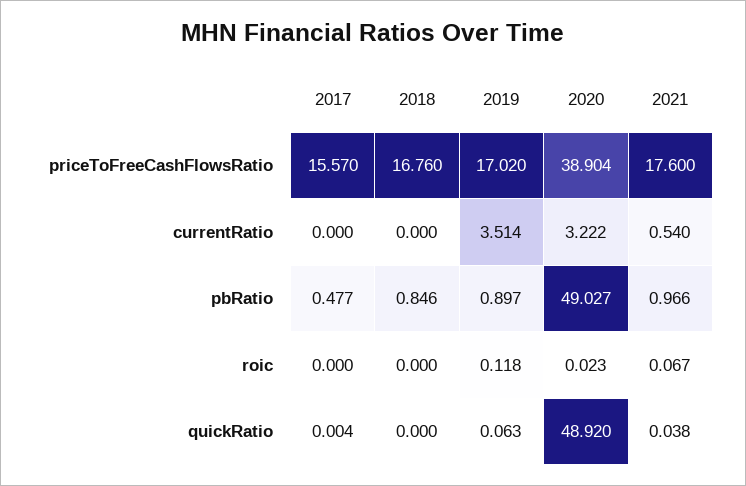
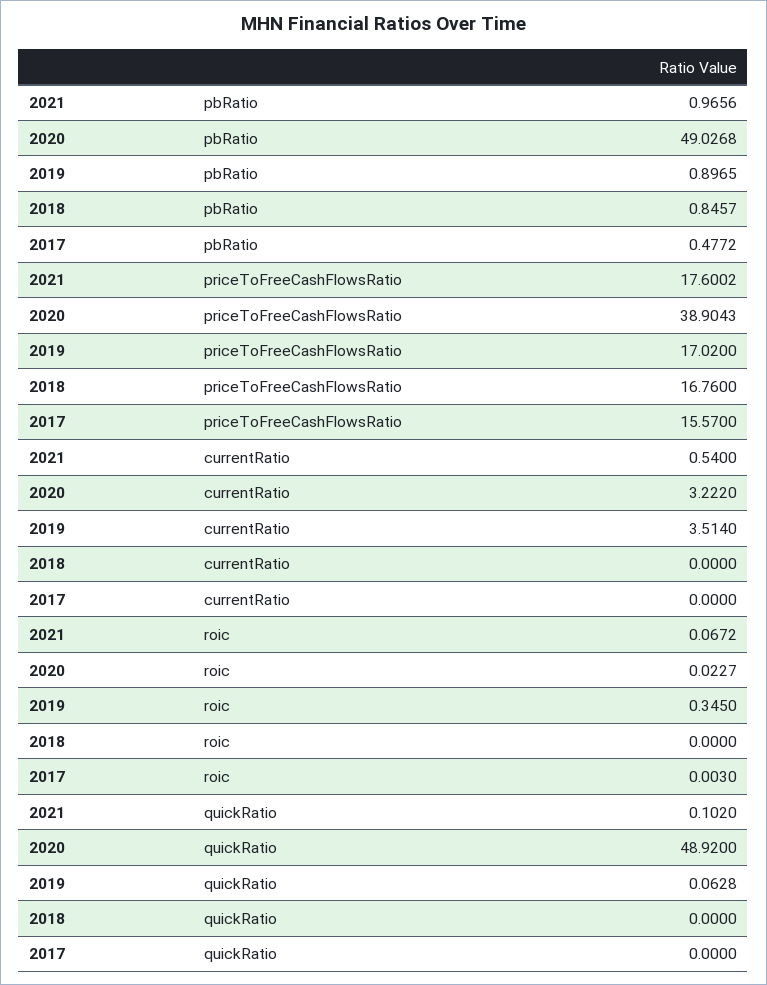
  {
    "2017": {
      "priceToFreeCashFlowsRatio": 15.57,
      "currentRatio": 0,
      "pbRatio": 0.4772,
-     "roic": 0,
+     "roic": 0.003,
-     "quickRatio": 0.004
+     "quickRatio": 0
    },
    "2018": {
      "priceToFreeCashFlowsRatio": 16.76,
      "currentRatio": 0,
      "pbRatio": 0.8457,
      "roic": 0,
      "quickRatio": 0
    },
    "2019": {
      "priceToFreeCashFlowsRatio": 17.02,
      "currentRatio": 3.514,
      "pbRatio": 0.8965,
-     "roic": 0.118,
+     "roic": 0.345,
      "quickRatio": 0.0628
    },
    "2020": {
      "priceToFreeCashFlowsRatio": 38.9043,
      "currentRatio": 3.222,
      "pbRatio": 49.0268,
      "roic": 0.0227,
      "quickRatio": 48.92
    },
    "2021": {
      "priceToFreeCashFlowsRatio": 17.6002,
      "currentRatio": 0.54,
      "pbRatio": 0.9656,
      "roic": 0.0672,
-     "quickRatio": 0.038
+     "quickRatio": 0.102
    }
  }

